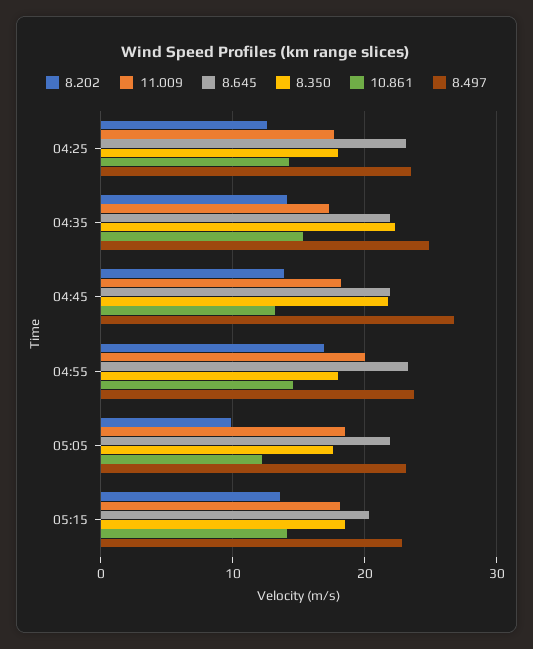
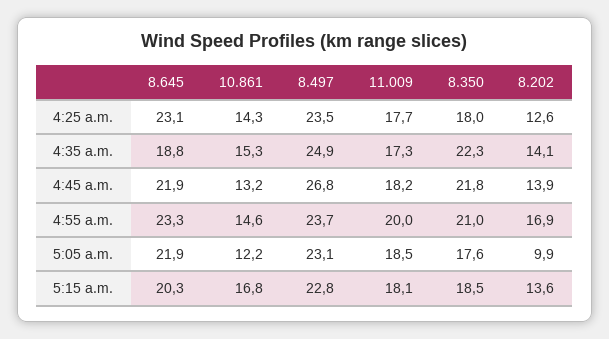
  {
    "8.202": {
      "04:25": 12.6,
      "04:35": 14.1,
      "04:45": 13.9,
      "04:55": 16.9,
      "05:05": 9.9,
      "05:15": 13.6
    },
    "11.009": {
      "04:25": 17.7,
      "04:35": 17.3,
      "04:45": 18.2,
      "04:55": 20,
      "05:05": 18.5,
      "05:15": 18.1
    },
    "8.645": {
      "04:25": 23.1,
-     "04:35": 22,
+     "04:35": 18.8,
      "04:45": 21.9,
      "04:55": 23.3,
      "05:05": 21.9,
      "05:15": 20.3
    },
    "8.350": {
      "04:25": 18,
      "04:35": 22.3,
      "04:45": 21.8,
-     "04:55": 18,
+     "04:55": 21,
      "05:05": 17.6,
      "05:15": 18.5
    },
    "10.861": {
      "04:25": 14.3,
      "04:35": 15.3,
      "04:45": 13.2,
      "04:55": 14.6,
      "05:05": 12.2,
-     "05:15": 14
+     "05:15": 16.8
    },
    "8.497": {
      "04:25": 23.5,
      "04:35": 24.9,
      "04:45": 26.8,
      "04:55": 23.7,
      "05:05": 23.1,
      "05:15": 22.8
    }
  }

